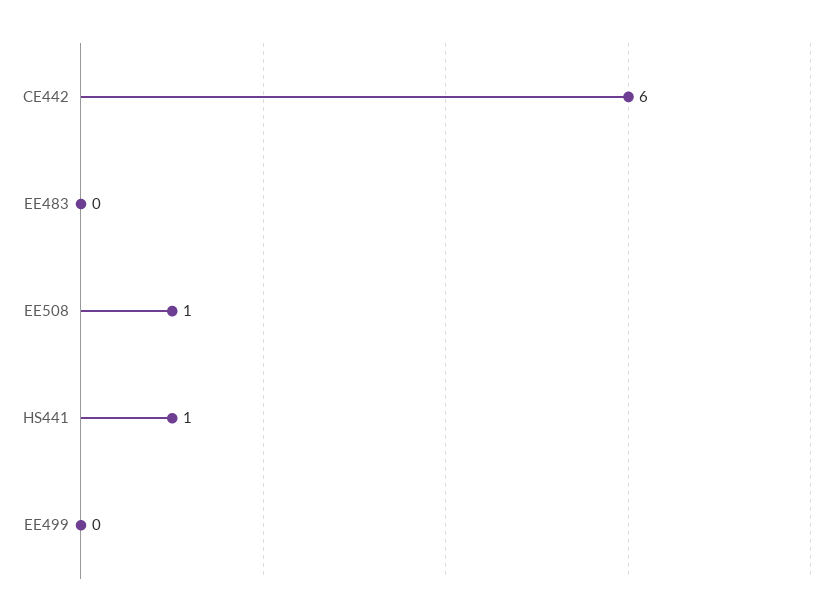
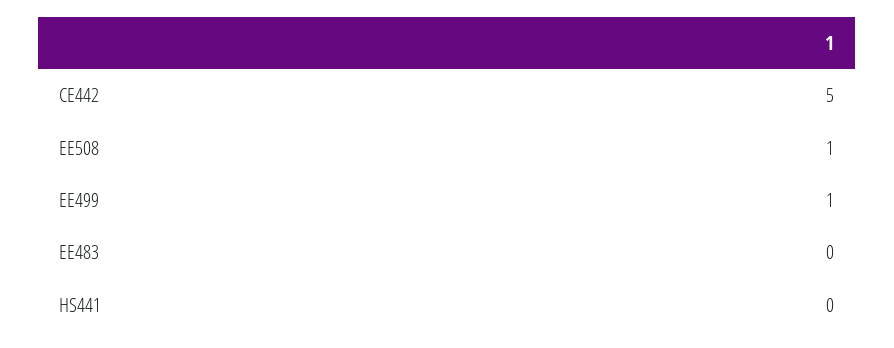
  {
-   "CE442": 6,
+   "CE442": 5,
    "EE483": 0,
    "EE508": 1,
-   "HS441": 1,
+   "HS441": 0,
-   "EE499": 0
+   "EE499": 1
  }

